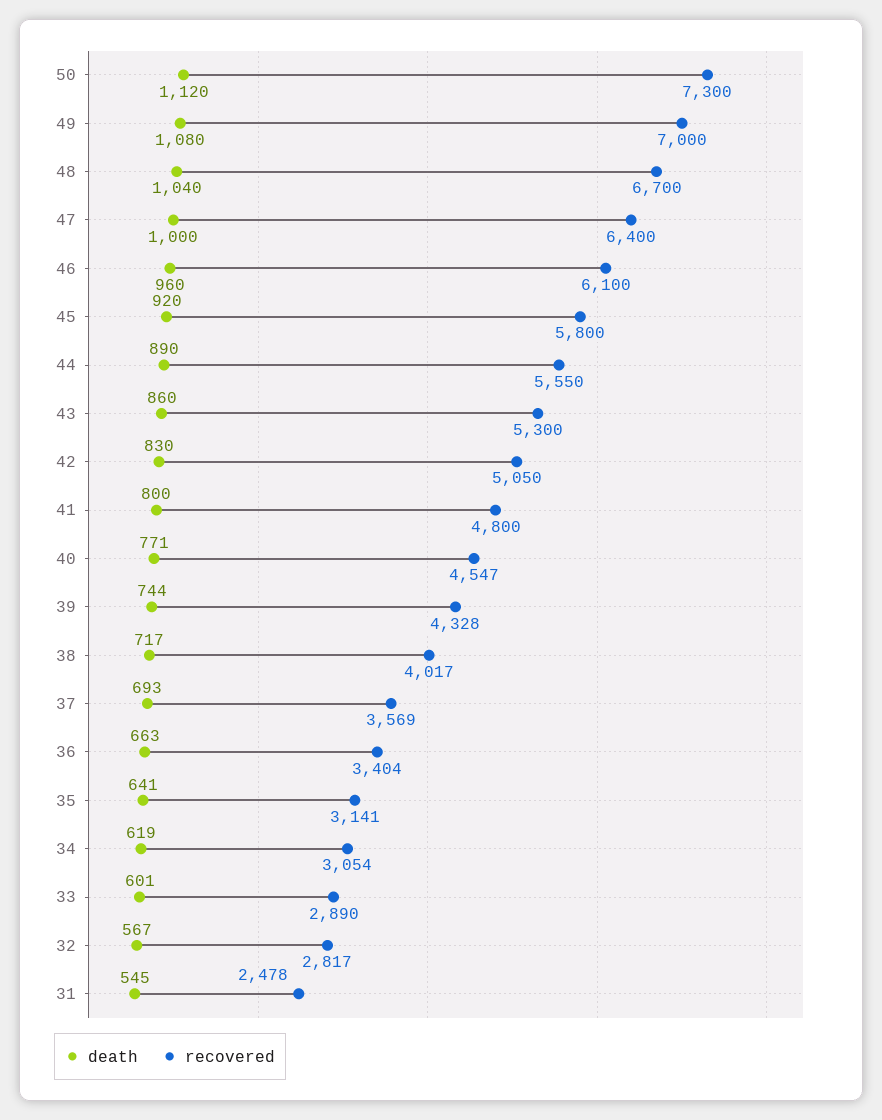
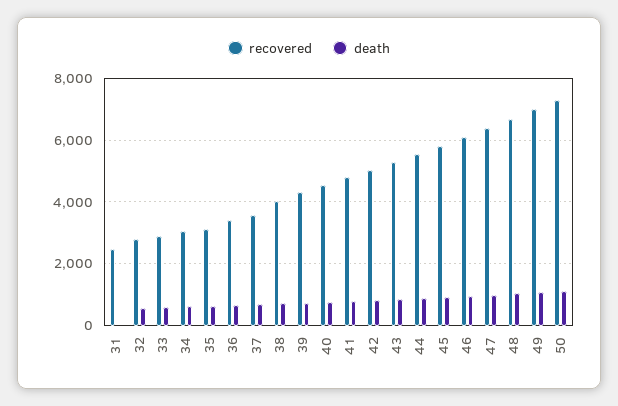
  {
    "death": {
      "50": 1120,
      "49": 1080,
      "48": 1040,
      "47": 1000,
      "46": 960,
      "45": 920,
      "44": 890,
      "43": 860,
      "42": 830,
      "41": 800,
      "40": 771,
      "39": 744,
      "38": 717,
      "37": 693,
      "36": 663,
      "35": 641,
      "34": 619,
      "33": 601,
      "32": 567,
-     "31": 545
+     "31": 0
    },
    "recovered": {
      "50": 7300,
      "49": 7000,
      "48": 6700,
      "47": 6400,
      "46": 6100,
      "45": 5800,
      "44": 5550,
      "43": 5300,
      "42": 5050,
      "41": 4800,
      "40": 4547,
      "39": 4328,
      "38": 4017,
      "37": 3569,
      "36": 3404,
      "35": 3141,
      "34": 3054,
      "33": 2890,
      "32": 2817,
      "31": 2478
    }
  }

